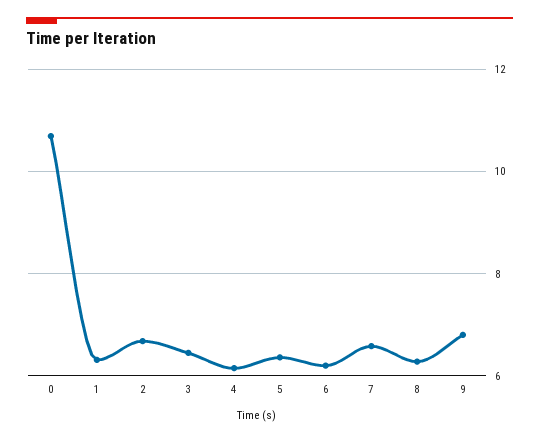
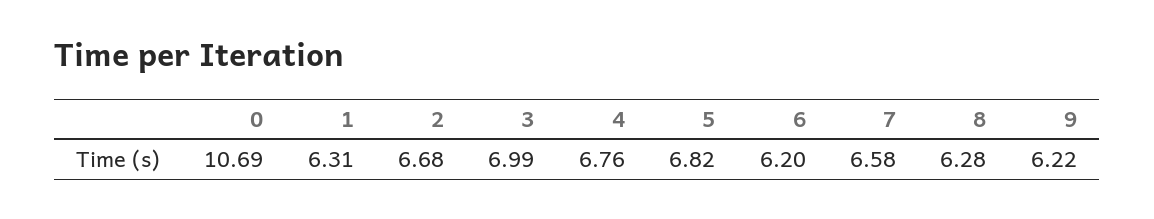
  {
    "0": 10.69,
    "1": 6.31,
    "2": 6.68,
-   "3": 6.4,
+   "3": 6.99,
-   "4": 6.2,
+   "4": 6.76,
-   "5": 6.4,
+   "5": 6.82,
    "6": 6.2,
    "7": 6.58,
    "8": 6.28,
-   "9": 6.8
+   "9": 6.22
  }

